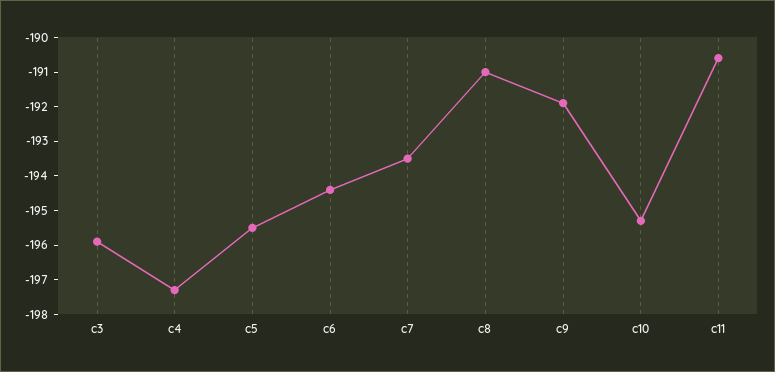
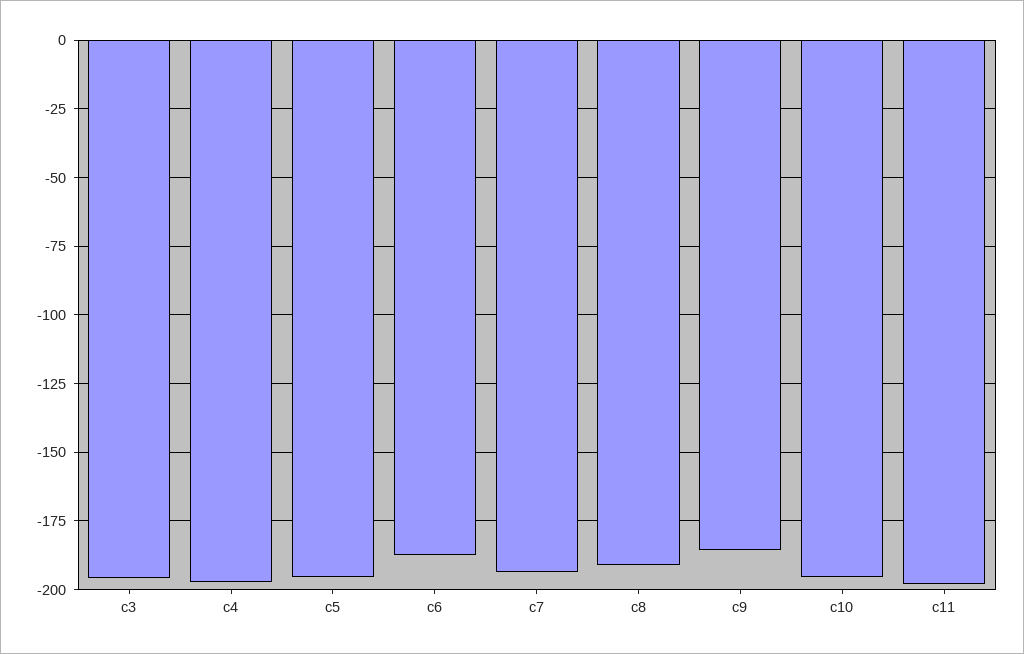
  {
    "c3": -196,
    "c4": -197.5,
    "c5": -195.5,
-   "c6": -194.5,
+   "c6": -187.5,
    "c7": -193.5,
    "c8": -191,
-   "c9": -192,
+   "c9": -185,
    "c10": -195.5,
-   "c11": -190.5
+   "c11": -197.5
  }

